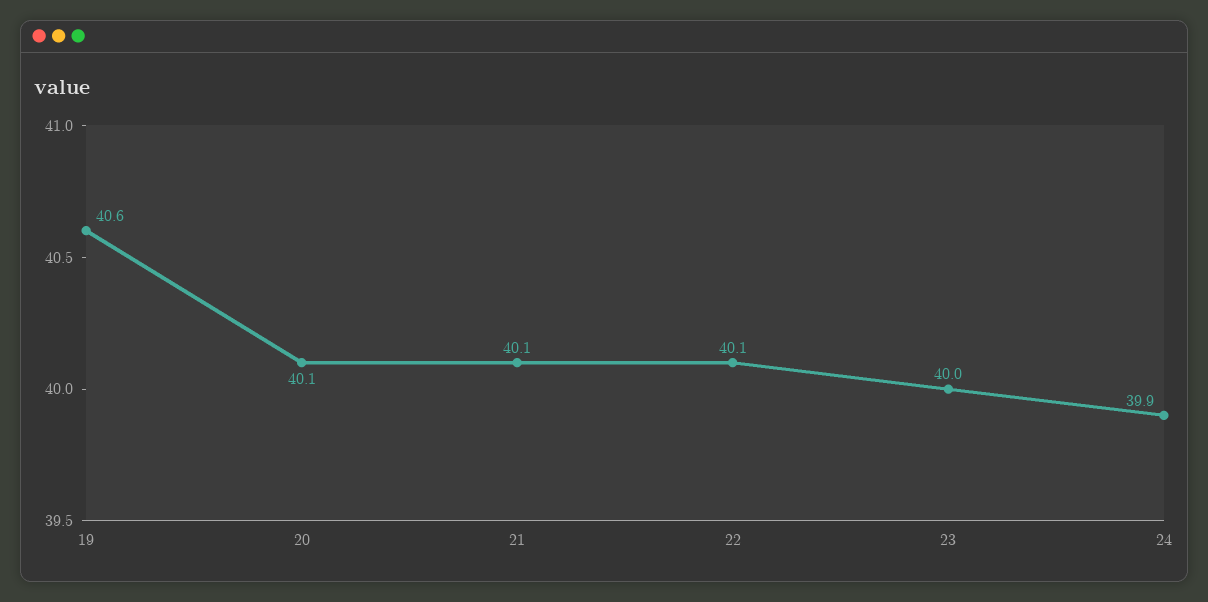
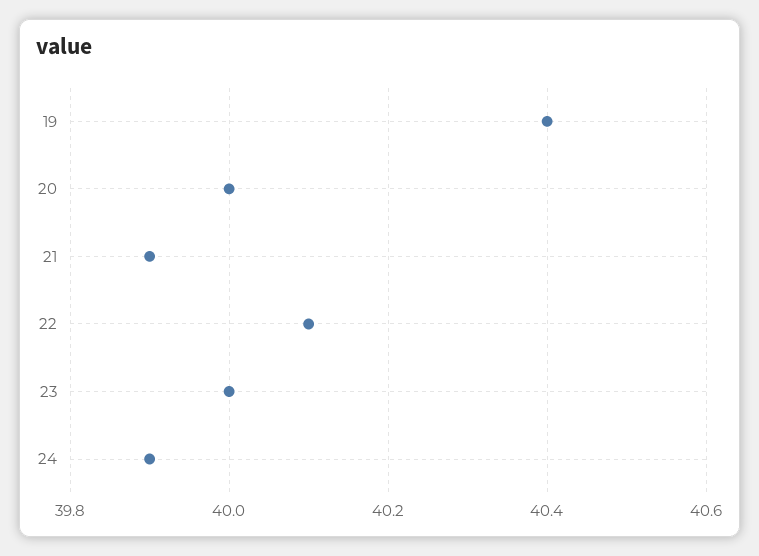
  {
-   "19": 40.6,
+   "19": 40.4,
-   "20": 40.1,
+   "20": 40,
-   "21": 40.1,
+   "21": 39.9,
    "22": 40.1,
    "23": 40,
    "24": 39.9
  }

